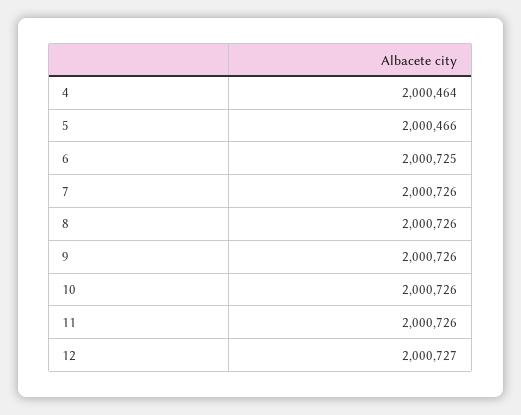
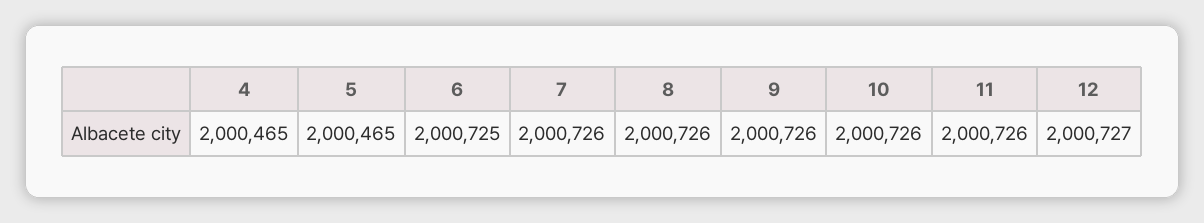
  {
-   "4": 2000464,
+   "4": 2000465,
-   "5": 2000466,
+   "5": 2000465,
    "6": 2000725,
    "7": 2000726,
    "8": 2000726,
    "9": 2000726,
    "10": 2000726,
    "11": 2000726,
    "12": 2000727
  }

